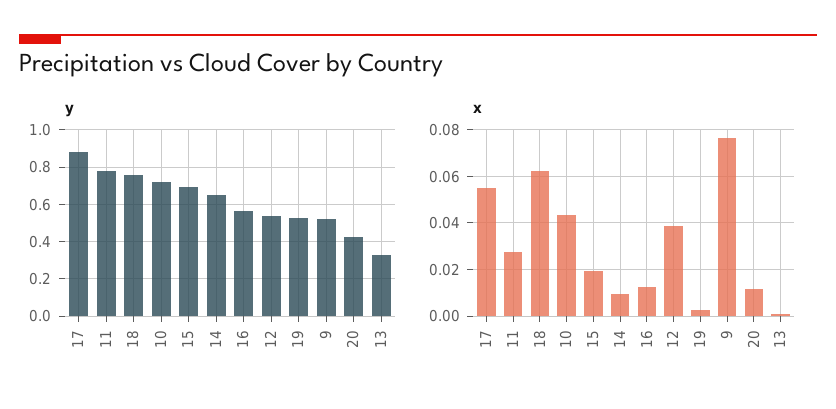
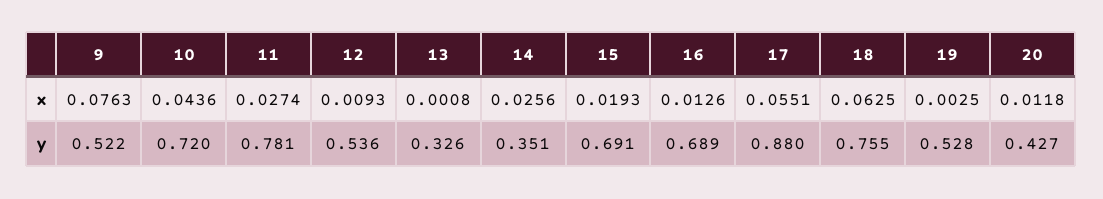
  {
    "y": {
      "17": 0.88,
      "11": 0.781,
      "18": 0.755,
      "10": 0.72,
      "15": 0.691,
-     "14": 0.65,
+     "14": 0.351,
-     "16": 0.55,
+     "16": 0.689,
      "12": 0.536,
      "19": 0.528,
      "9": 0.522,
      "20": 0.427,
      "13": 0.326
    },
    "x": {
      "17": 0.0551,
      "11": 0.0274,
      "18": 0.0625,
      "10": 0.0436,
      "15": 0.0193,
-     "14": 0.01,
+     "14": 0.0256,
      "16": 0.0126,
-     "12": 0.04,
+     "12": 0.0093,
      "19": 0.0025,
      "9": 0.0763,
      "20": 0.0118,
      "13": 0.0008
    }
  }

